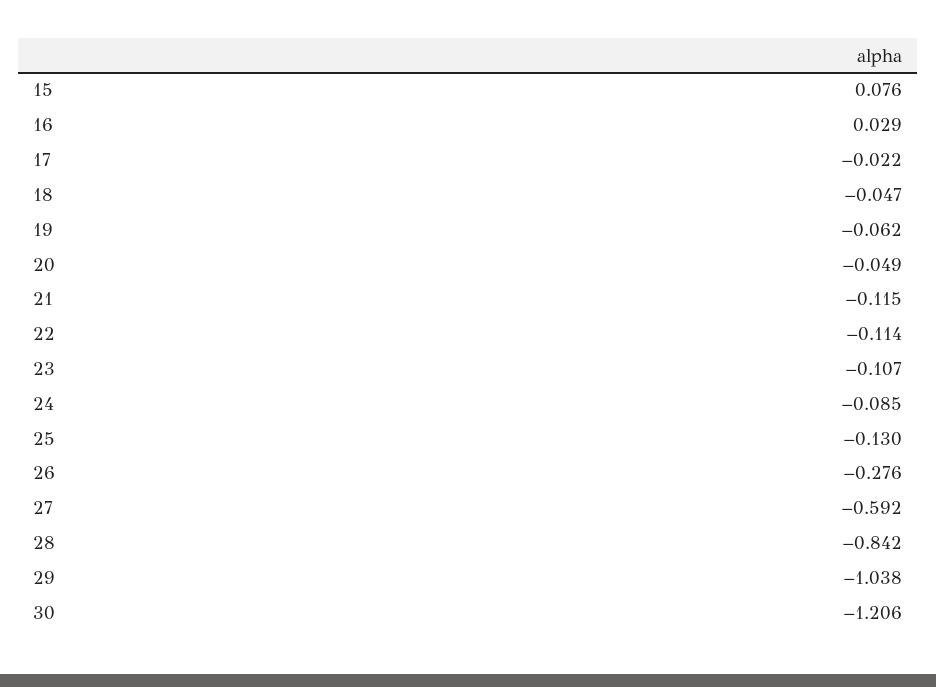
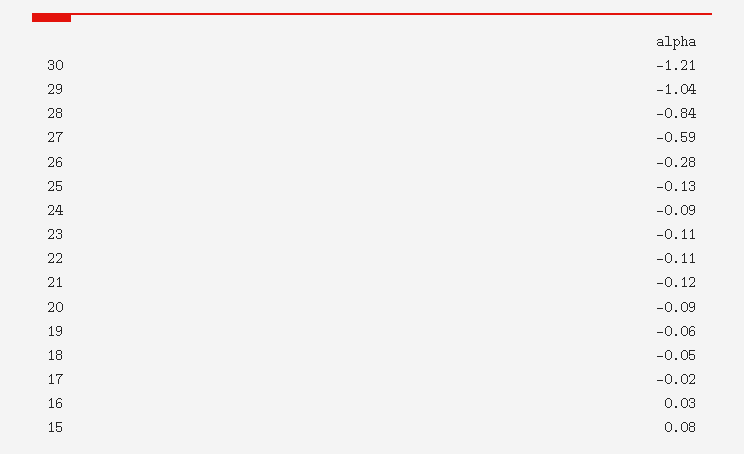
  {
    "15": 0.076,
    "16": 0.029,
    "17": -0.022,
    "18": -0.047,
    "19": -0.062,
-   "20": -0.049,
+   "20": -0.09,
    "21": -0.115,
    "22": -0.114,
    "23": -0.107,
    "24": -0.085,
    "25": -0.13,
    "26": -0.276,
    "27": -0.592,
    "28": -0.842,
    "29": -1.038,
    "30": -1.206
  }

